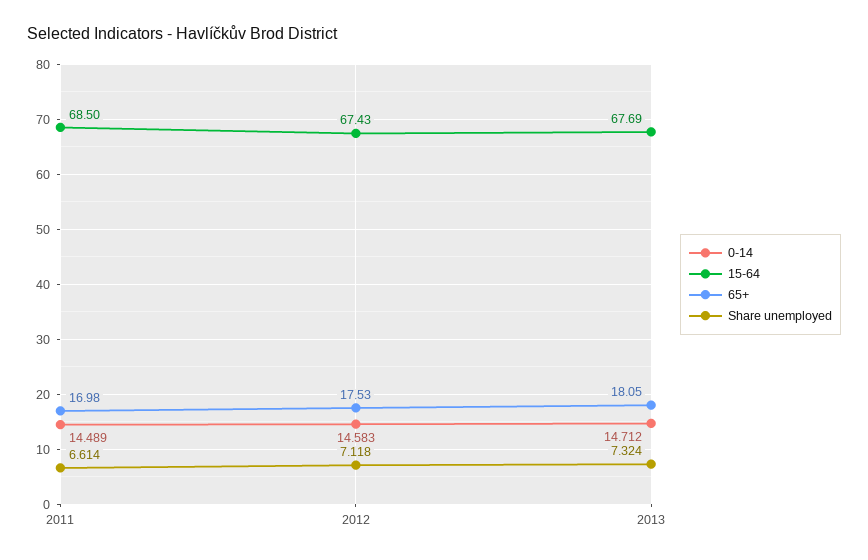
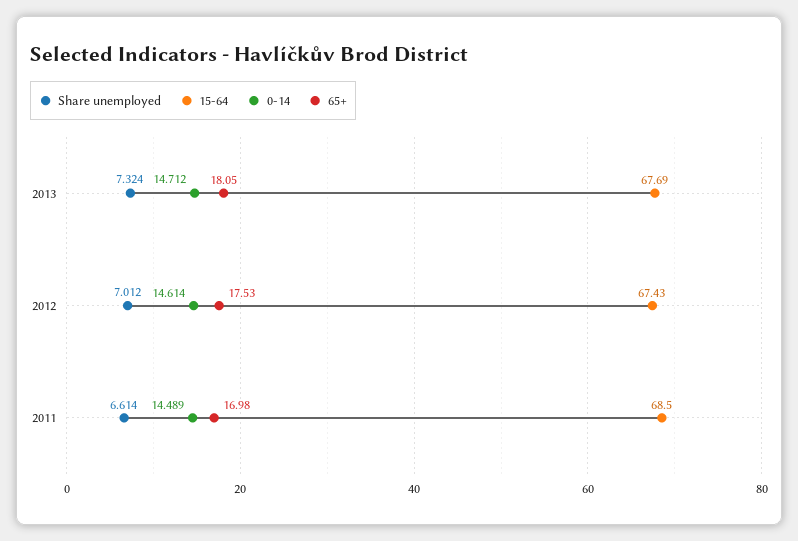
  {
    "0-14": {
      "2011": 14.489,
-     "2012": 14.583,
+     "2012": 14.614,
      "2013": 14.712
    },
    "15-64": {
      "2011": 68.5,
      "2012": 67.43,
      "2013": 67.69
    },
    "65+": {
      "2011": 16.98,
      "2012": 17.53,
      "2013": 18.05
    },
    "Share unemployed": {
      "2011": 6.614,
-     "2012": 7.118,
+     "2012": 7.012,
      "2013": 7.324
    }
  }

